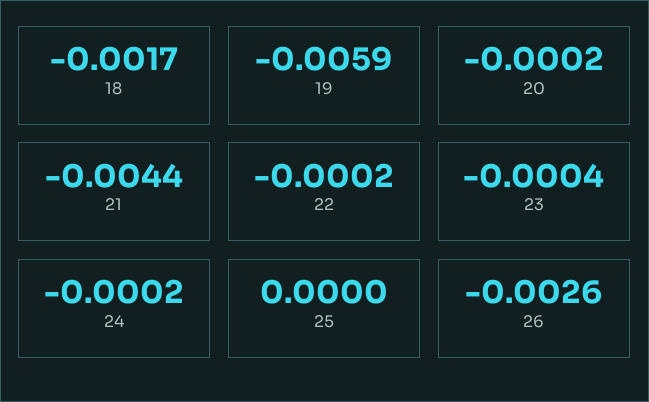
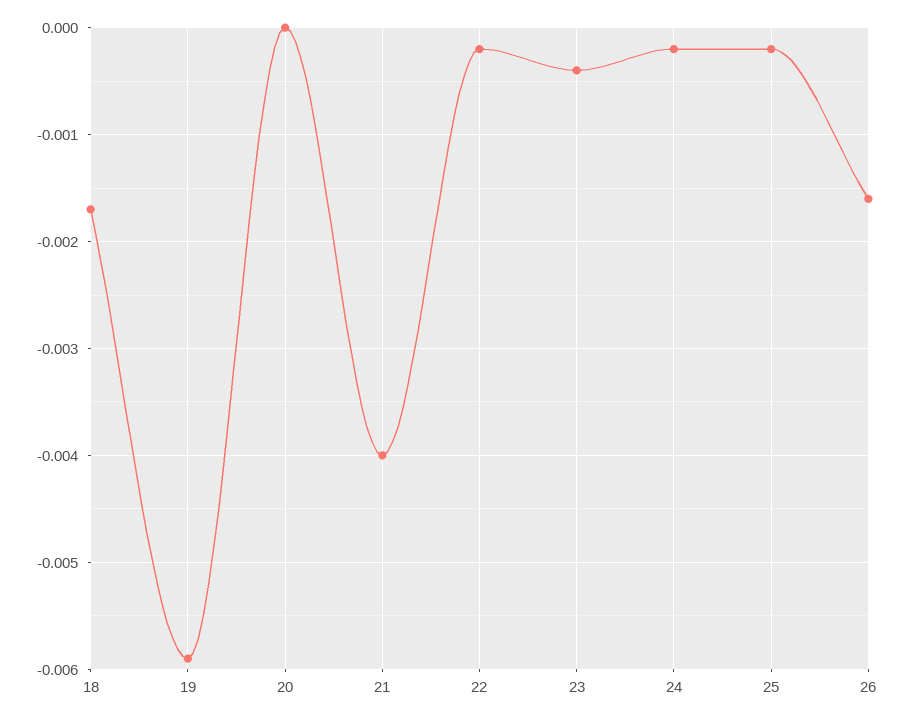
  {
    "18": -0.0017,
    "19": -0.0059,
-   "20": -0.0002,
+   "20": 0,
-   "21": -0.0044,
+   "21": -0.004,
    "22": -0.0002,
    "23": -0.0004,
    "24": -0.0002,
-   "25": 0,
+   "25": -0.0002,
-   "26": -0.0026
+   "26": -0.0016
  }

